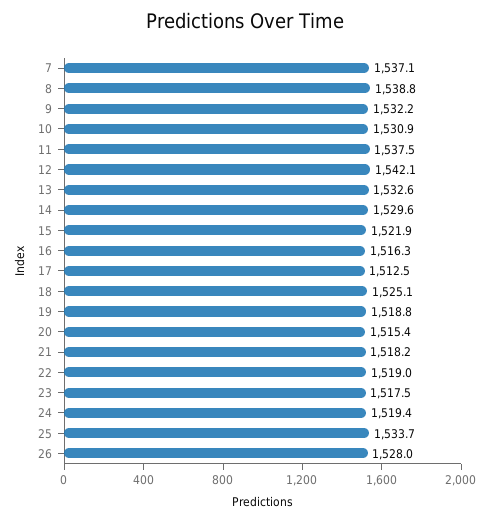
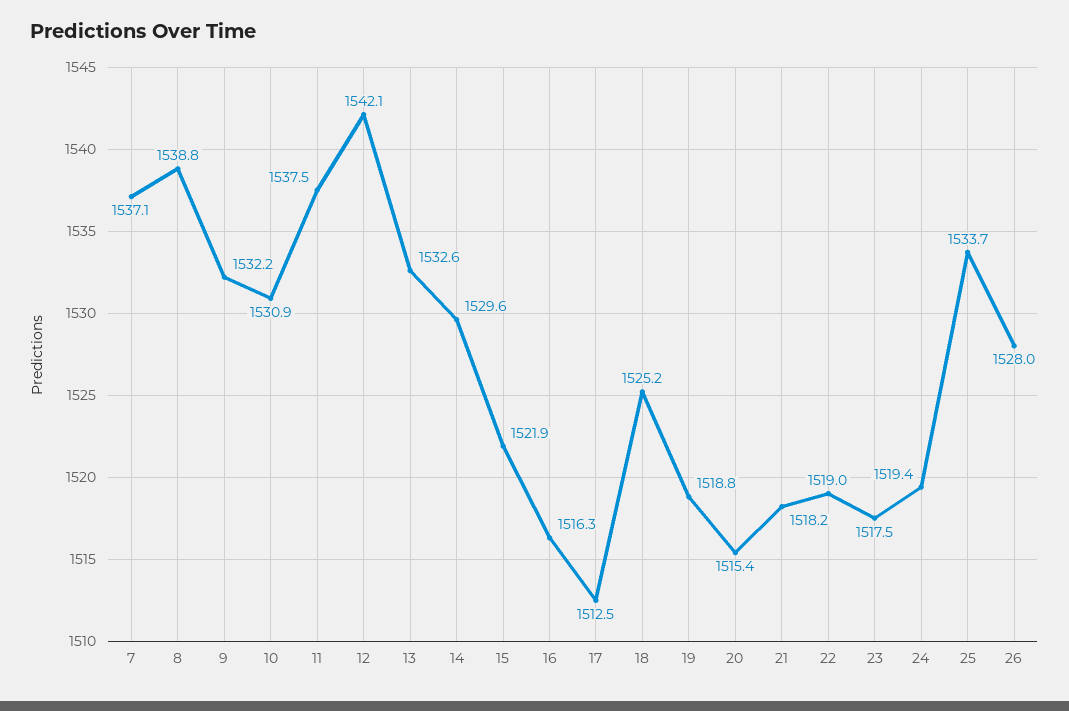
  {
    "7": 1537.1,
    "8": 1538.8,
    "9": 1532.2,
    "10": 1530.9,
    "11": 1537.5,
    "12": 1542.1,
    "13": 1532.6,
    "14": 1529.6,
    "15": 1521.9,
    "16": 1516.3,
    "17": 1512.5,
-   "18": 1525.1,
+   "18": 1525.2,
    "19": 1518.8,
    "20": 1515.4,
    "21": 1518.2,
    "22": 1519,
    "23": 1517.5,
    "24": 1519.4,
    "25": 1533.7,
    "26": 1528
  }

